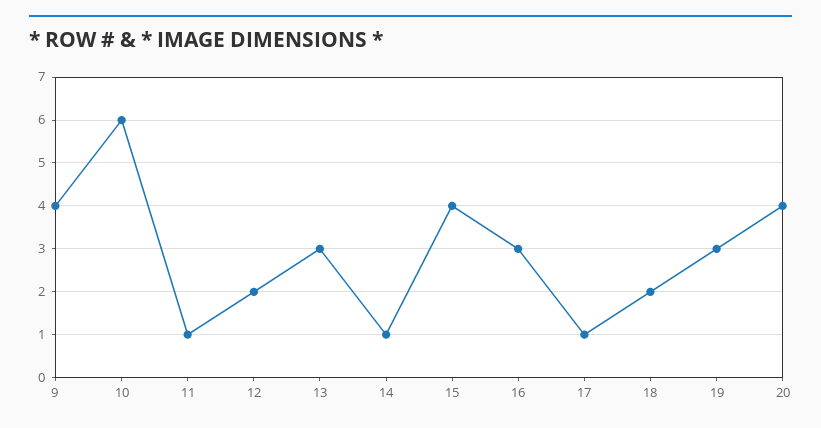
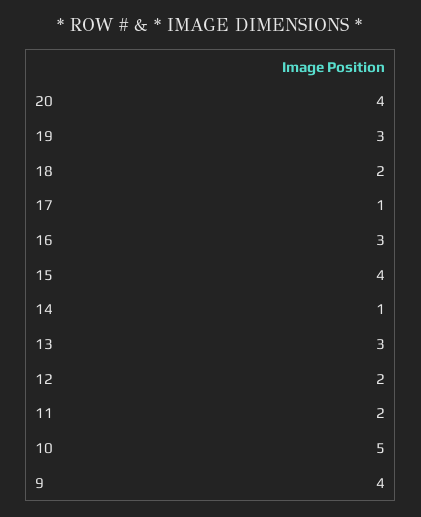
  {
    "9": 4,
-   "10": 6,
+   "10": 5,
-   "11": 1,
+   "11": 2,
    "12": 2,
    "13": 3,
    "14": 1,
    "15": 4,
    "16": 3,
    "17": 1,
    "18": 2,
    "19": 3,
    "20": 4
  }

